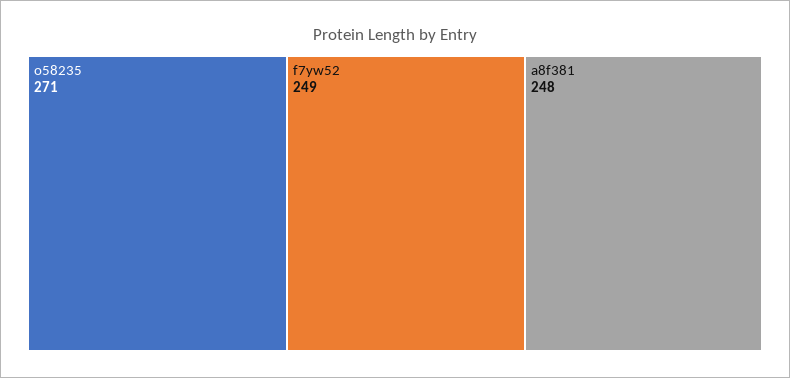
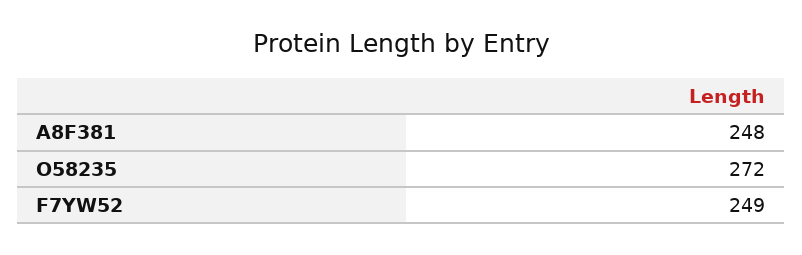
  {
-   "o58235": 271,
+   "o58235": 272,
    "f7yw52": 249,
    "a8f381": 248
  }

